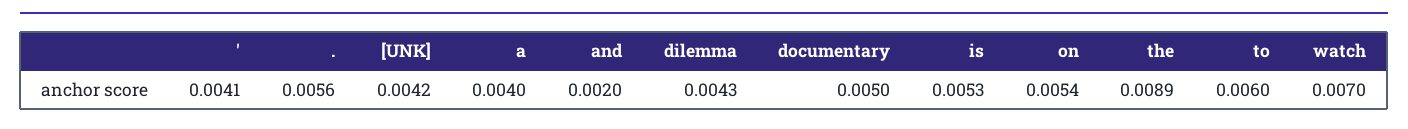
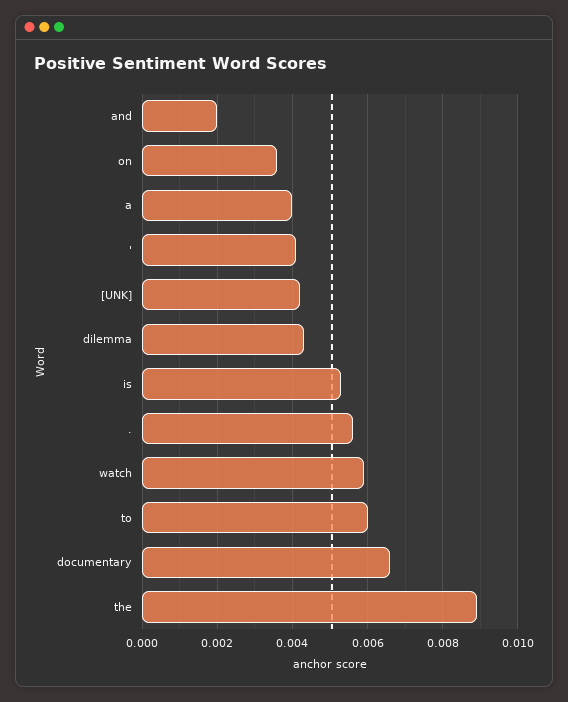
  {
    "'": 0.0041,
    ".": 0.0056,
    "[UNK]": 0.0042,
    "a": 0.004,
    "and": 0.002,
    "dilemma": 0.0043,
-   "documentary": 0.005,
+   "documentary": 0.0065,
    "is": 0.0053,
-   "on": 0.0054,
+   "on": 0.0035,
    "the": 0.0089,
    "to": 0.006,
-   "watch": 0.007
+   "watch": 0.006
  }

